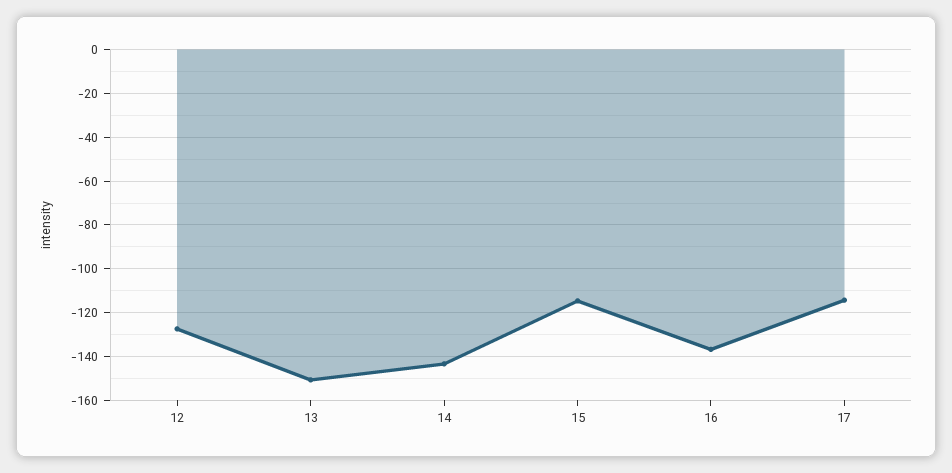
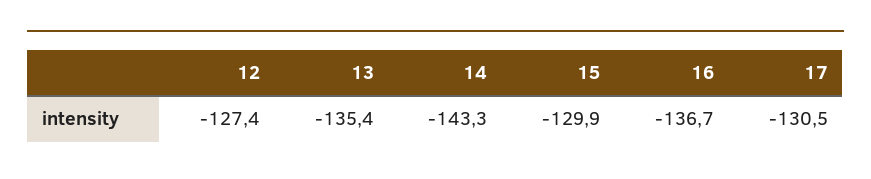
  {
    "12": -127.4,
-   "13": -150,
+   "13": -135.4,
    "14": -143.3,
-   "15": -115,
+   "15": -129.9,
    "16": -136.7,
-   "17": -115
+   "17": -130.5
  }

